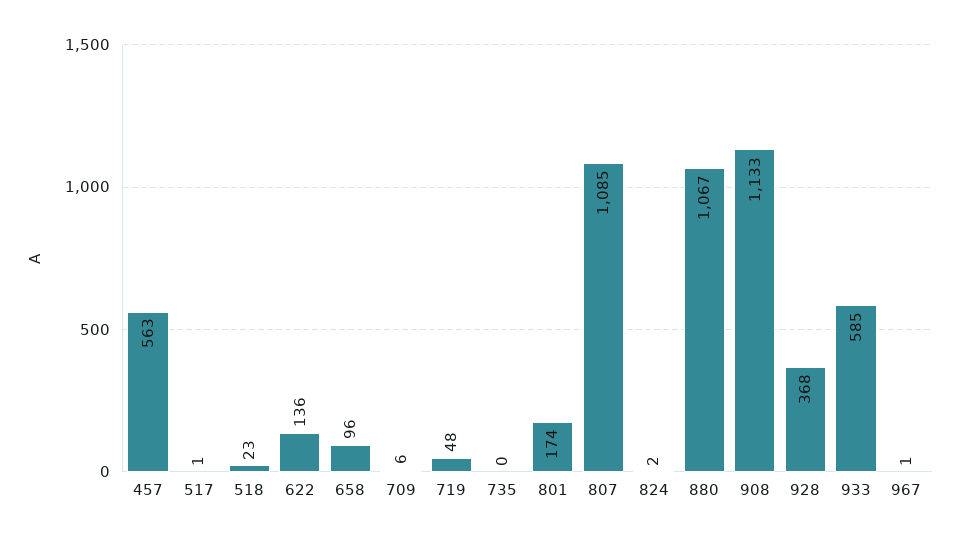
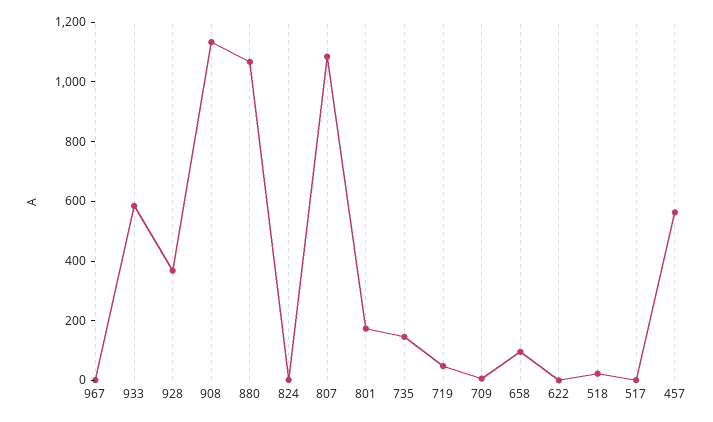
  {
    "457": 563,
    "517": 1,
    "518": 23,
-   "622": 136,
+   "622": 0,
    "658": 96,
    "709": 6,
    "719": 48,
-   "735": 0,
+   "735": 150,
    "801": 174,
    "807": 1085,
    "824": 2,
    "880": 1067,
    "908": 1133,
    "928": 368,
    "933": 585,
    "967": 1
  }

